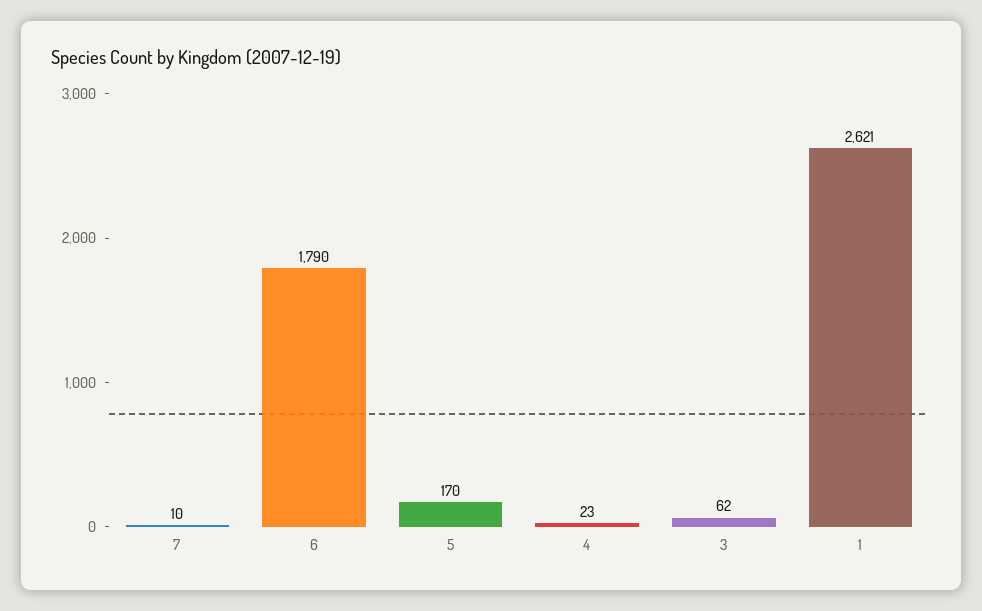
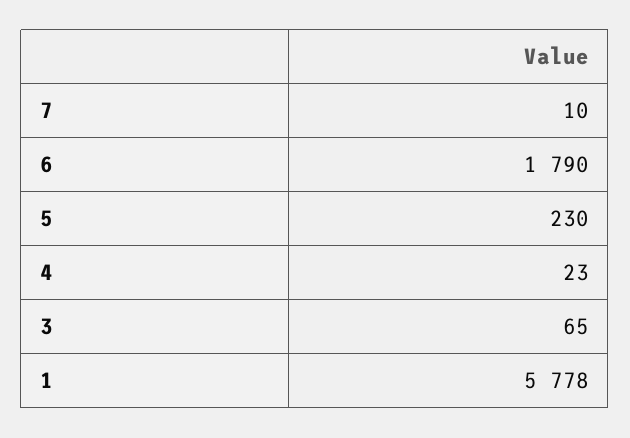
  {
    "7": 10,
    "6": 1790,
-   "5": 170,
+   "5": 230,
    "4": 23,
-   "3": 62,
+   "3": 65,
-   "1": 2621
+   "1": 5778
  }

